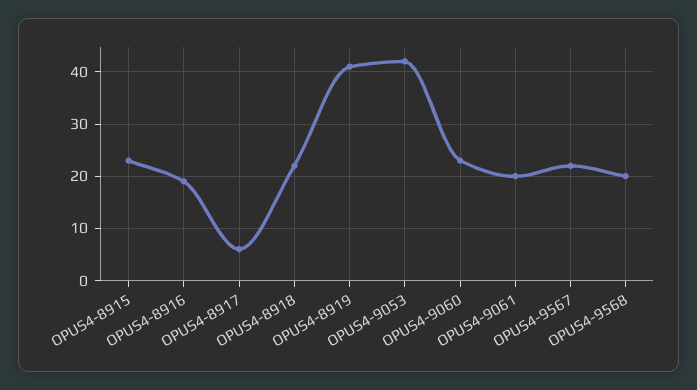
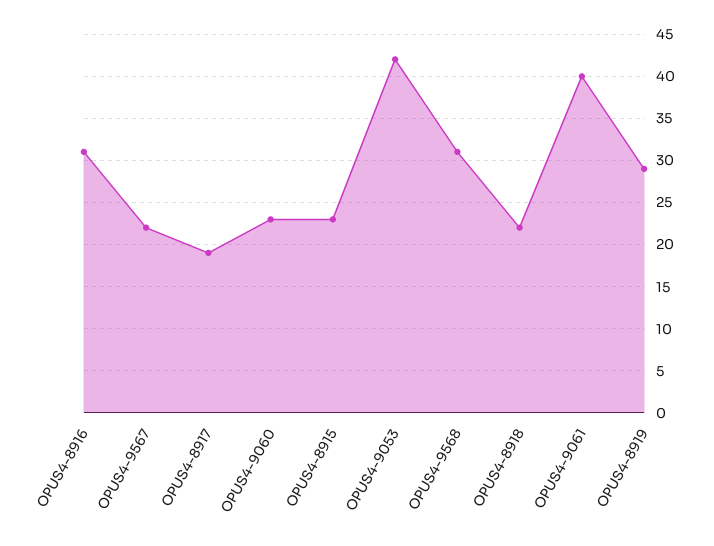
  {
    "OPUS4-8915": 23,
-   "OPUS4-8916": 20,
+   "OPUS4-8916": 31,
-   "OPUS4-8917": 5,
+   "OPUS4-8917": 19,
    "OPUS4-8918": 22,
-   "OPUS4-8919": 40,
+   "OPUS4-8919": 29,
    "OPUS4-9053": 42,
    "OPUS4-9060": 23,
-   "OPUS4-9061": 20,
+   "OPUS4-9061": 40,
    "OPUS4-9567": 22,
-   "OPUS4-9568": 20
+   "OPUS4-9568": 31
  }

